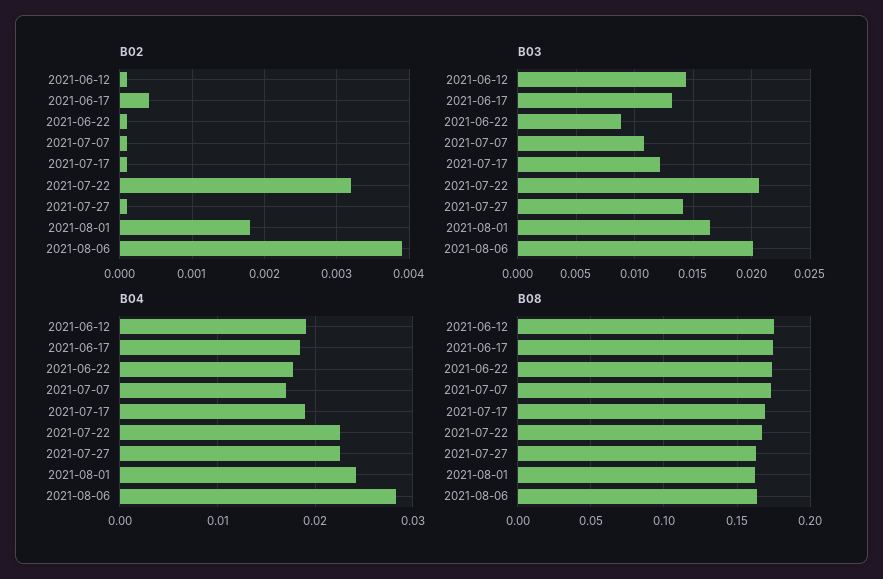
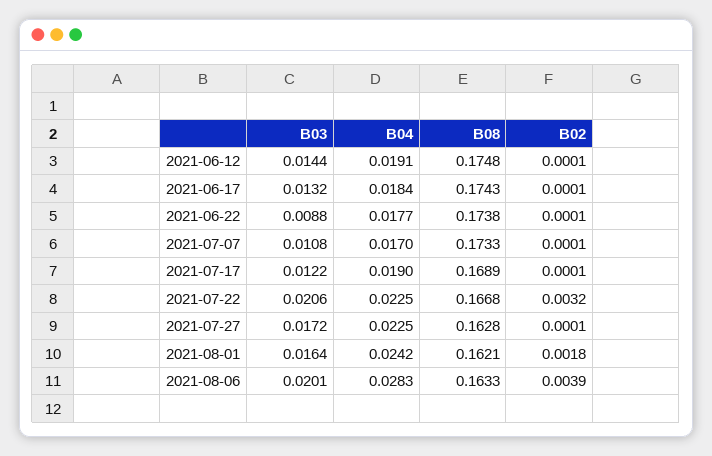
  {
    "B02": {
      "2021-06-12": 0.0001,
-     "2021-06-17": 0.0004,
+     "2021-06-17": 0.0001,
      "2021-06-22": 0.0001,
      "2021-07-07": 0.0001,
      "2021-07-17": 0.0001,
      "2021-07-22": 0.0032,
      "2021-07-27": 0.0001,
      "2021-08-01": 0.0018,
      "2021-08-06": 0.0039
    },
    "B03": {
      "2021-06-12": 0.0144,
      "2021-06-17": 0.0132,
      "2021-06-22": 0.0088,
      "2021-07-07": 0.0108,
      "2021-07-17": 0.0122,
      "2021-07-22": 0.0206,
-     "2021-07-27": 0.014,
+     "2021-07-27": 0.0172,
      "2021-08-01": 0.0164,
      "2021-08-06": 0.0201
    },
    "B04": {
      "2021-06-12": 0.0191,
      "2021-06-17": 0.0184,
      "2021-06-22": 0.0177,
      "2021-07-07": 0.017,
      "2021-07-17": 0.019,
      "2021-07-22": 0.0225,
      "2021-07-27": 0.0225,
      "2021-08-01": 0.0242,
      "2021-08-06": 0.0283
    },
    "B08": {
      "2021-06-12": 0.1748,
      "2021-06-17": 0.1743,
      "2021-06-22": 0.1738,
      "2021-07-07": 0.1733,
      "2021-07-17": 0.1689,
      "2021-07-22": 0.1668,
      "2021-07-27": 0.1628,
      "2021-08-01": 0.1621,
      "2021-08-06": 0.1633
    }
  }

